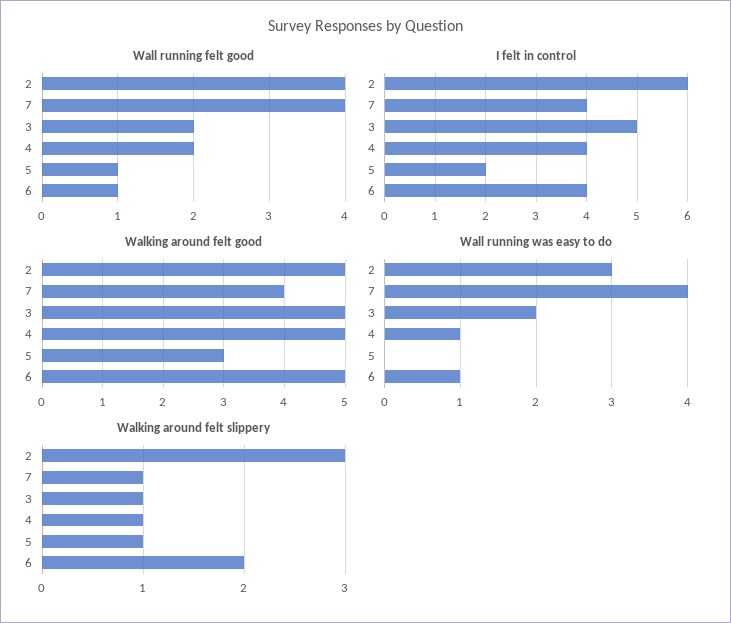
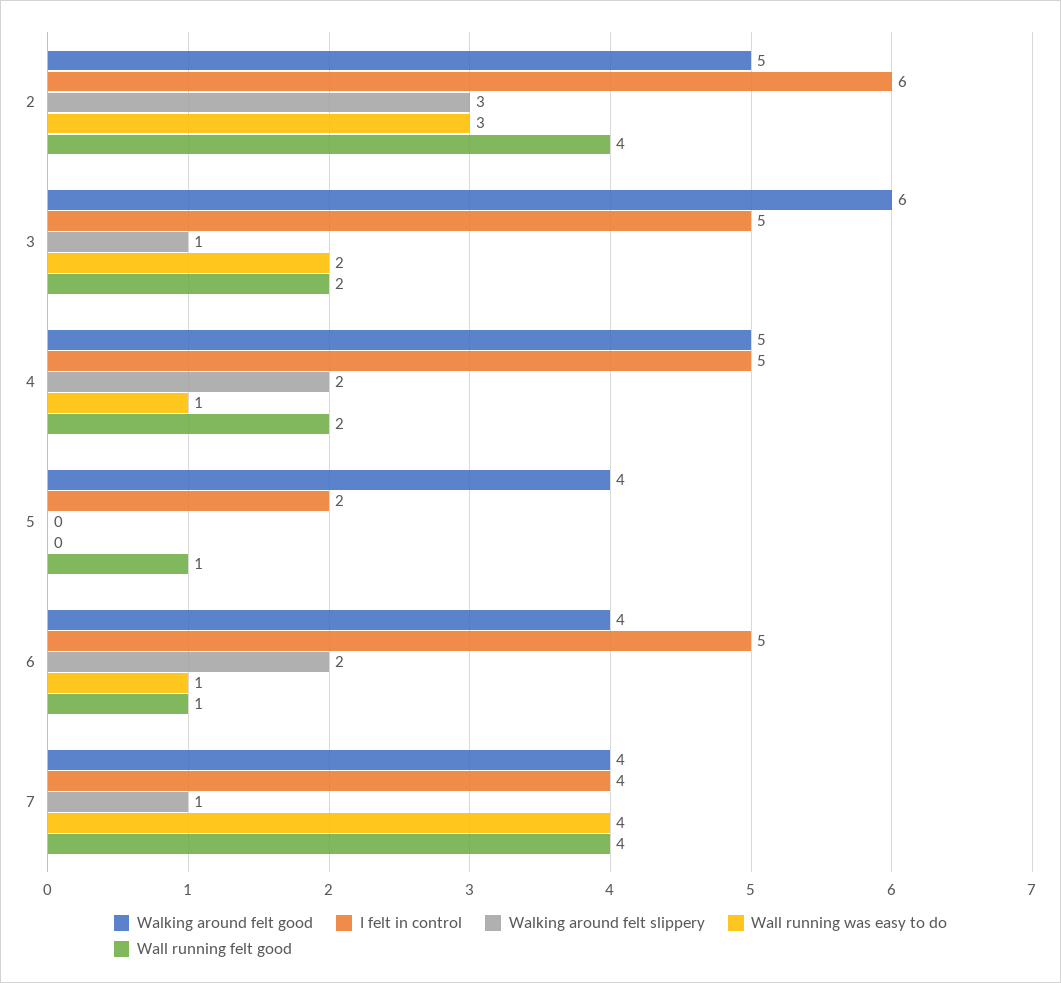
  {
    "Wall running felt good": {
      "2": 4,
      "7": 4,
      "3": 2,
      "4": 2,
      "5": 1,
      "6": 1
    },
    "I felt in control": {
      "2": 6,
      "7": 4,
      "3": 5,
-     "4": 4,
+     "4": 5,
      "5": 2,
-     "6": 4
+     "6": 5
    },
    "Walking around felt good": {
      "2": 5,
      "7": 4,
-     "3": 5,
+     "3": 6,
      "4": 5,
-     "5": 3,
+     "5": 4,
-     "6": 5
+     "6": 4
    },
    "Wall running was easy to do": {
      "2": 3,
      "7": 4,
      "3": 2,
      "4": 1,
      "5": 0,
      "6": 1
    },
    "Walking around felt slippery": {
      "2": 3,
      "7": 1,
      "3": 1,
-     "4": 1,
+     "4": 2,
-     "5": 1,
+     "5": 0,
      "6": 2
    }
  }

